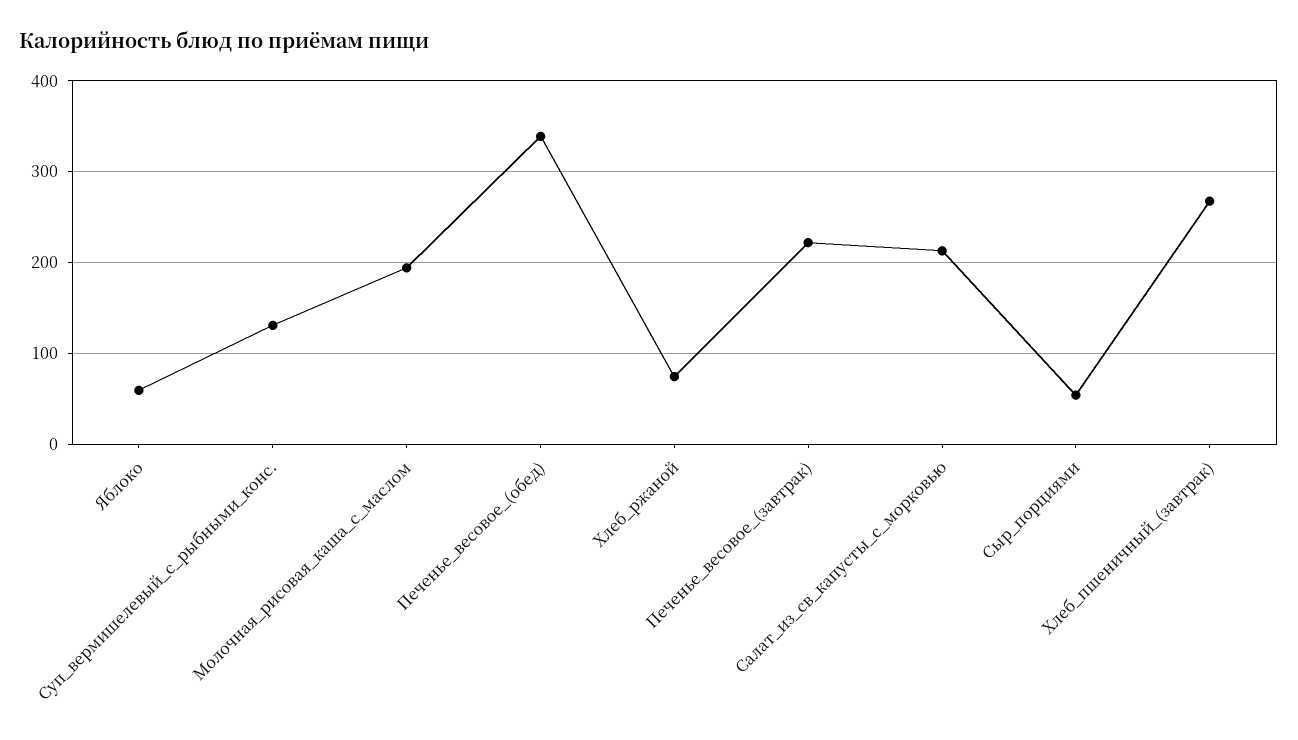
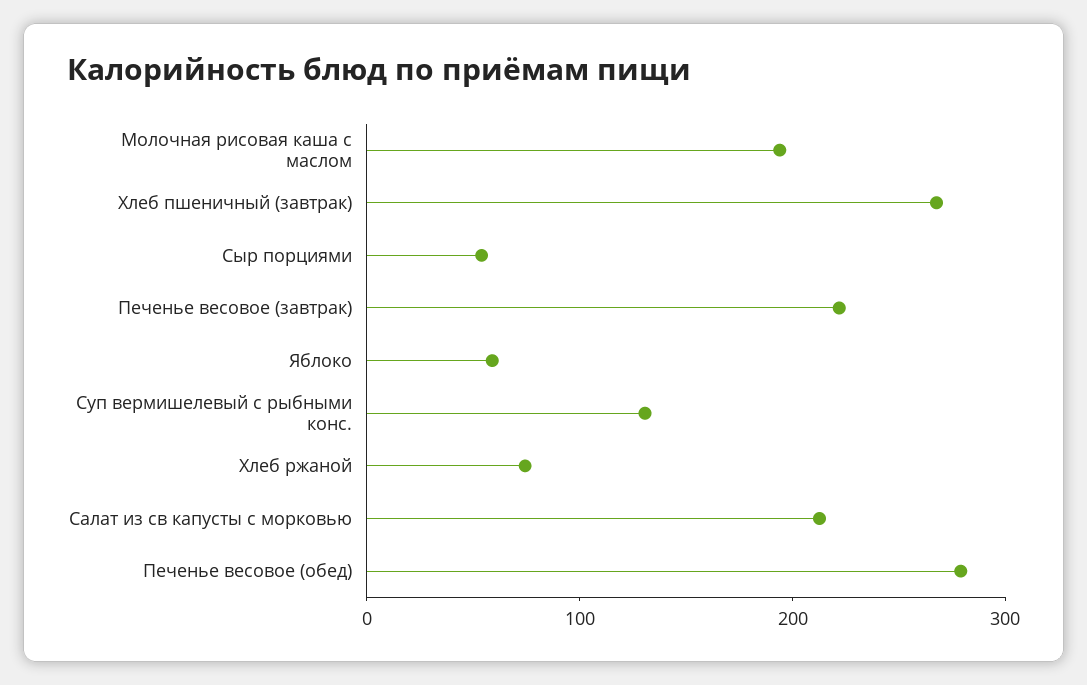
  {
    "Яблоко": 60,
    "Суп_вермишелевый_с_рыбными_конс.": 130,
    "Молочная_рисовая_каша_с_маслом": 190,
-   "Печенье_весовое_(обед)": 340,
+   "Печенье_весовое_(обед)": 280,
    "Хлеб_ржаной": 70,
    "Печенье_весовое_(завтрак)": 220,
    "Салат_из_св_капусты_с_морковью": 210,
    "Сыр_порциями": 50,
    "Хлеб_пшеничный_(завтрак)": 270
  }

